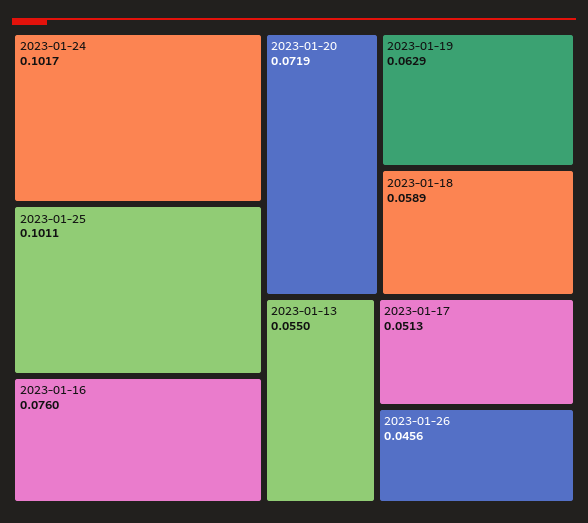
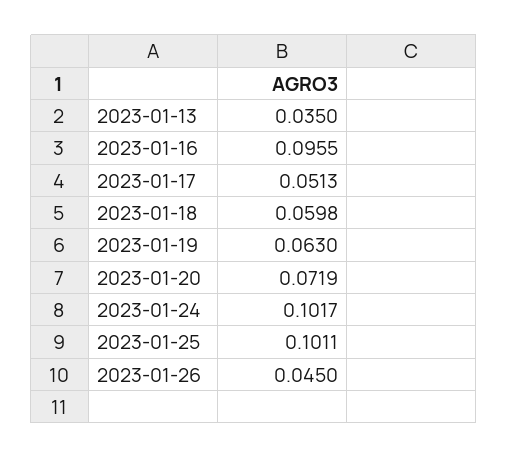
  {
    "2023-01-24": 0.1017,
    "2023-01-25": 0.1011,
-   "2023-01-16": 0.076,
+   "2023-01-16": 0.0955,
    "2023-01-20": 0.0719,
-   "2023-01-19": 0.0629,
+   "2023-01-19": 0.063,
-   "2023-01-18": 0.0589,
+   "2023-01-18": 0.0598,
-   "2023-01-13": 0.055,
+   "2023-01-13": 0.035,
    "2023-01-17": 0.0513,
-   "2023-01-26": 0.0456
+   "2023-01-26": 0.045
  }

